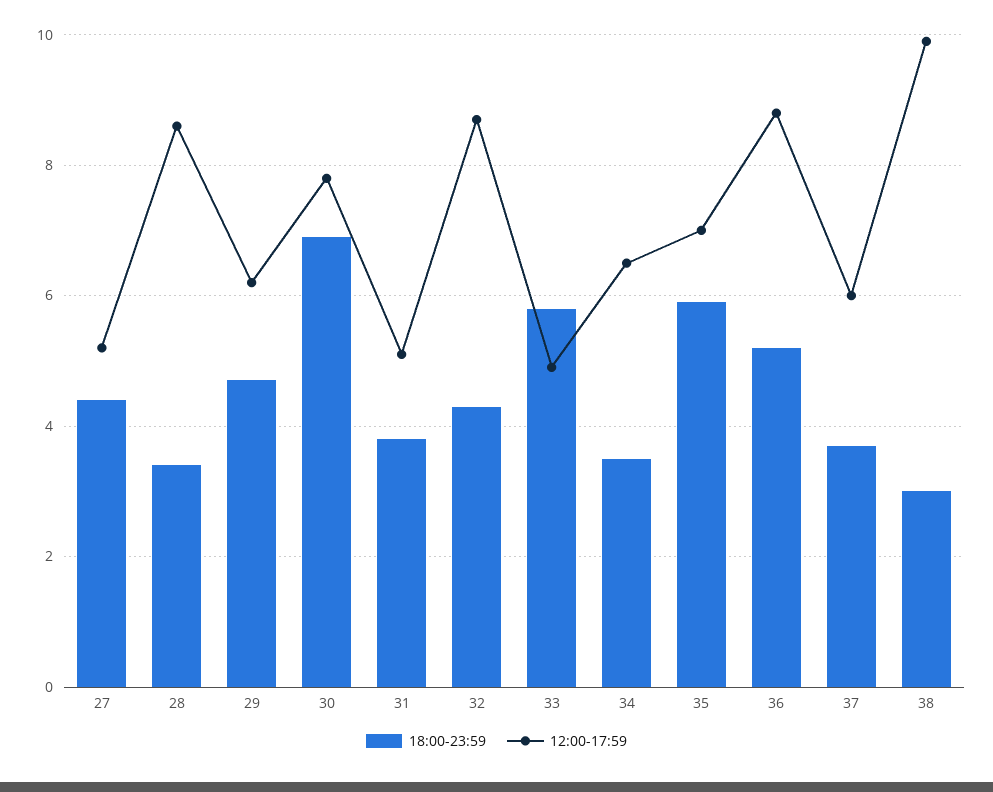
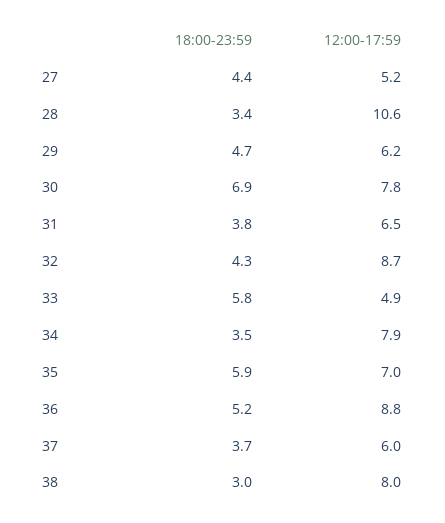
  {
    "18:00-23:59": {
      "27": 4.4,
      "28": 3.4,
      "29": 4.7,
      "30": 6.9,
      "31": 3.8,
      "32": 4.3,
      "33": 5.8,
      "34": 3.5,
      "35": 5.9,
      "36": 5.2,
      "37": 3.7,
      "38": 3
    },
    "12:00-17:59": {
      "27": 5.2,
-     "28": 8.5,
+     "28": 10.6,
      "29": 6.2,
      "30": 7.8,
-     "31": 5,
+     "31": 6.5,
      "32": 8.7,
      "33": 4.9,
-     "34": 6.5,
+     "34": 7.9,
      "35": 7,
      "36": 8.8,
      "37": 6,
-     "38": 10
+     "38": 8
    }
  }

